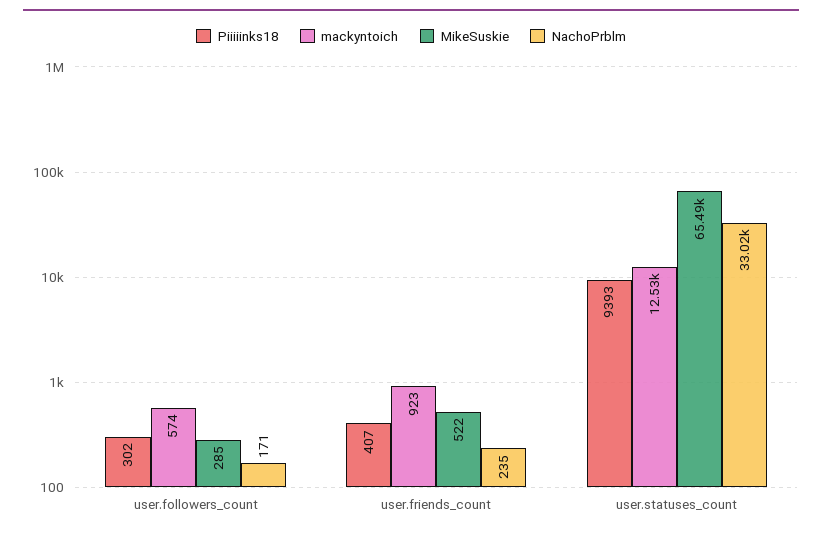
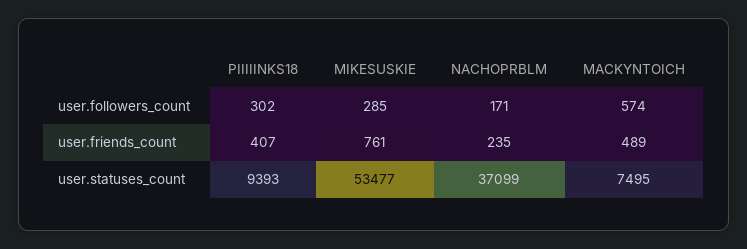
  {
    "Piiiiinks18": {
      "user.followers_count": 302,
      "user.friends_count": 407,
      "user.statuses_count": 9393
    },
    "mackyntoich": {
      "user.followers_count": 574,
-     "user.friends_count": 923,
+     "user.friends_count": 489,
-     "user.statuses_count": 12530
+     "user.statuses_count": 7495
    },
    "MikeSuskie": {
      "user.followers_count": 285,
-     "user.friends_count": 522,
+     "user.friends_count": 761,
-     "user.statuses_count": 65490
+     "user.statuses_count": 53477
    },
    "NachoPrblm": {
      "user.followers_count": 171,
      "user.friends_count": 235,
-     "user.statuses_count": 33020
+     "user.statuses_count": 37099
    }
  }

